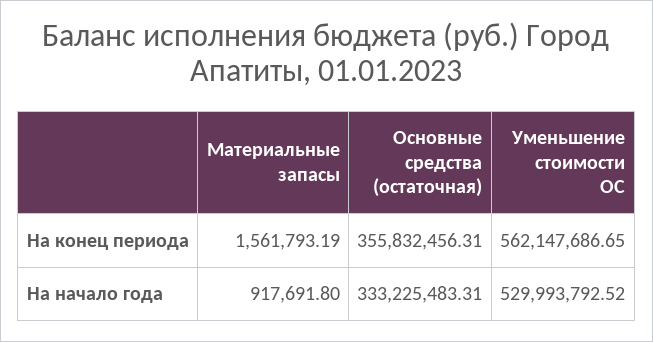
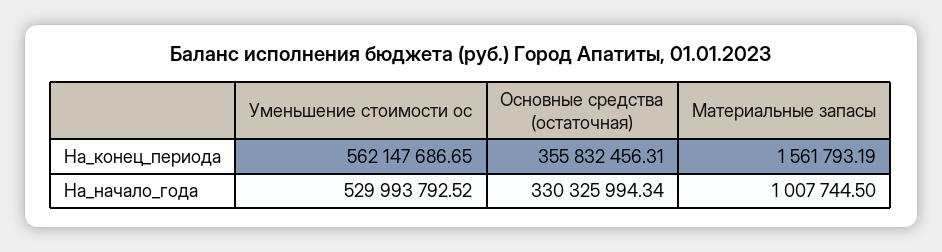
  {
    "Материальные запасы": {
      "На конец периода": 1561793.19,
-     "На начало года": 917691.8
+     "На начало года": 1007744.5
    },
    "Основные средства (остаточная)": {
      "На конец периода": 355832456.31,
-     "На начало года": 333225483.31
+     "На начало года": 330325994.34
    },
    "Уменьшение стоимости ОС": {
      "На конец периода": 562147686.65,
      "На начало года": 529993792.52
    }
  }

